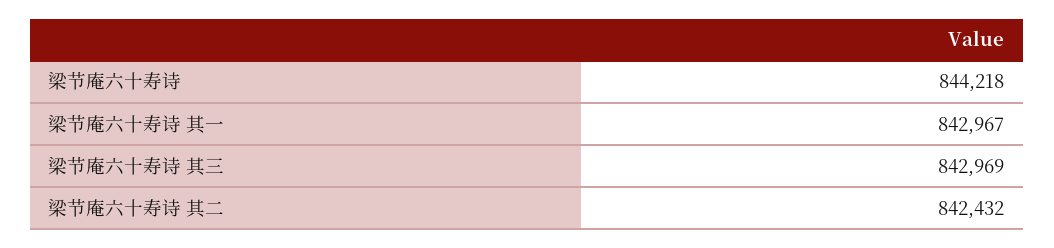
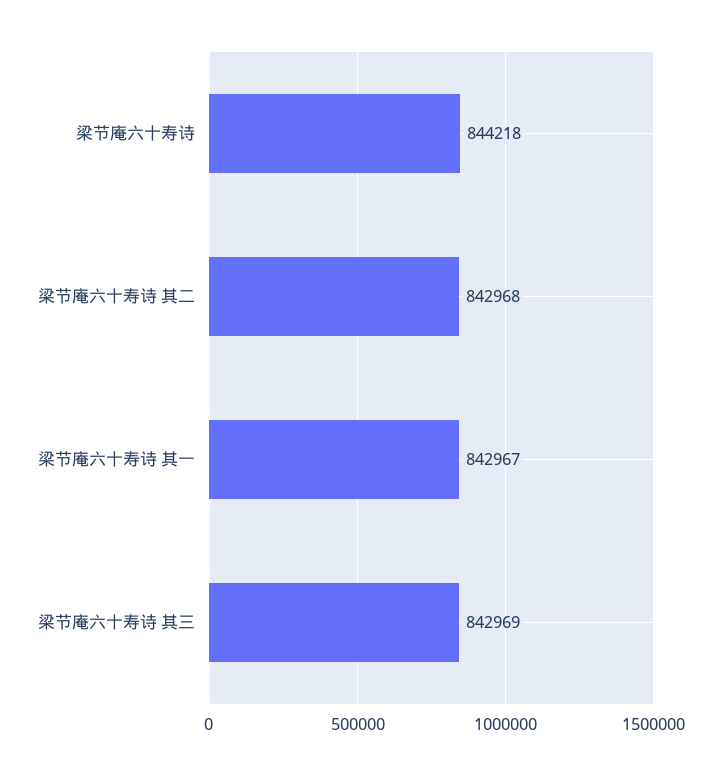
  {
    "梁节庵六十寿诗": 844218,
    "梁节庵六十寿诗 其一": 842967,
    "梁节庵六十寿诗 其三": 842969,
-   "梁节庵六十寿诗 其二": 842432
+   "梁节庵六十寿诗 其二": 842968
  }

